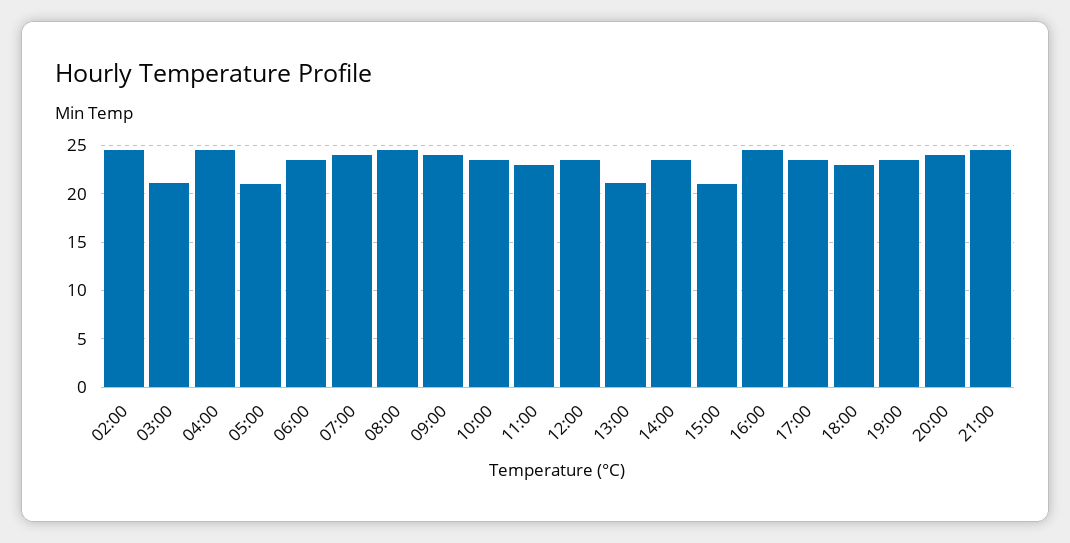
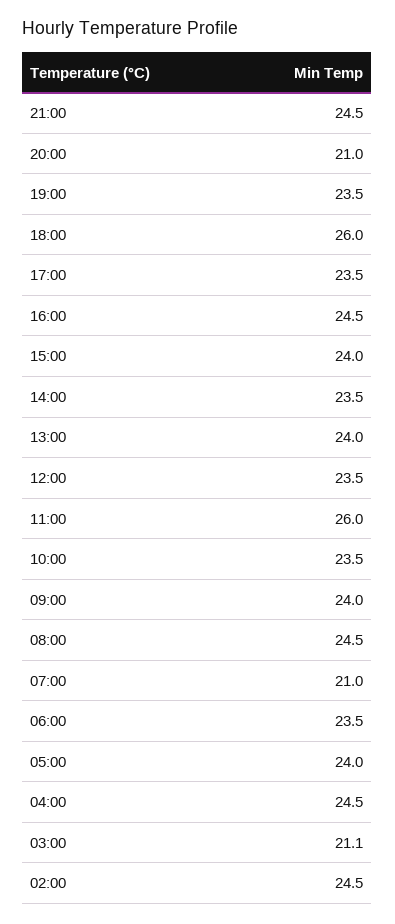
  {
    "02:00": 24.5,
    "03:00": 21.1,
    "04:00": 24.5,
-   "05:00": 21,
+   "05:00": 24,
    "06:00": 23.5,
-   "07:00": 24,
+   "07:00": 21,
    "08:00": 24.5,
    "09:00": 24,
    "10:00": 23.5,
-   "11:00": 23,
+   "11:00": 26,
    "12:00": 23.5,
-   "13:00": 21,
+   "13:00": 24,
    "14:00": 23.5,
-   "15:00": 21,
+   "15:00": 24,
    "16:00": 24.5,
    "17:00": 23.5,
-   "18:00": 23,
+   "18:00": 26,
    "19:00": 23.5,
-   "20:00": 24,
+   "20:00": 21,
    "21:00": 24.5
  }

